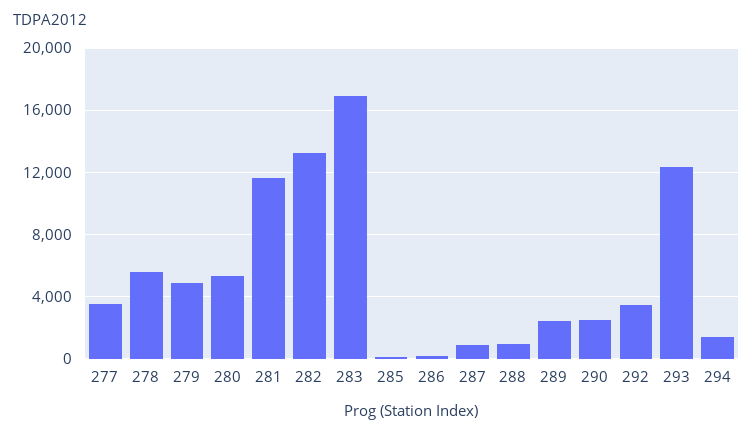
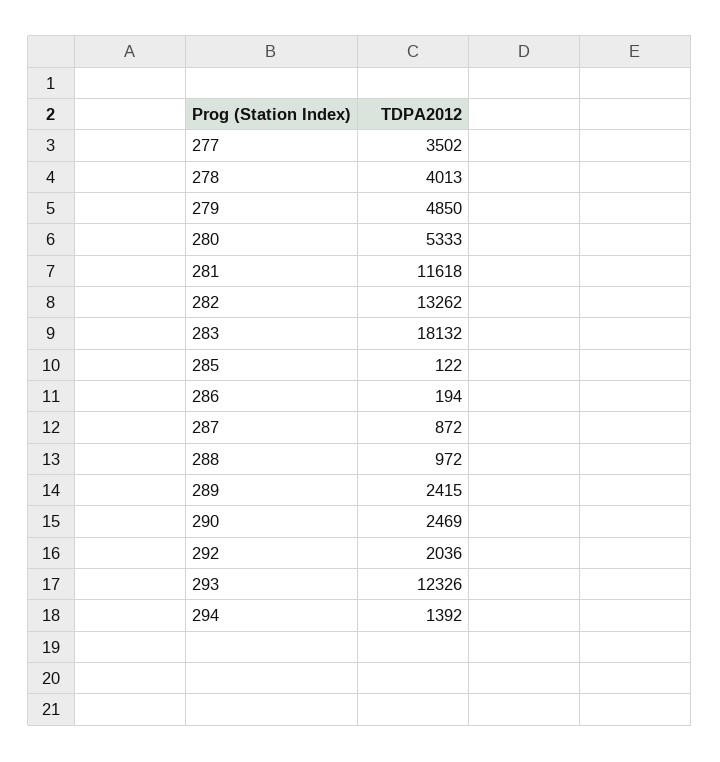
  {
    "277": 3502,
-   "278": 5500,
+   "278": 4013,
    "279": 4850,
    "280": 5333,
    "281": 11618,
    "282": 13262,
-   "283": 17000,
+   "283": 18132,
    "285": 122,
    "286": 194,
    "287": 872,
    "288": 972,
    "289": 2415,
    "290": 2469,
-   "292": 3500,
+   "292": 2036,
    "293": 12326,
    "294": 1392
  }

